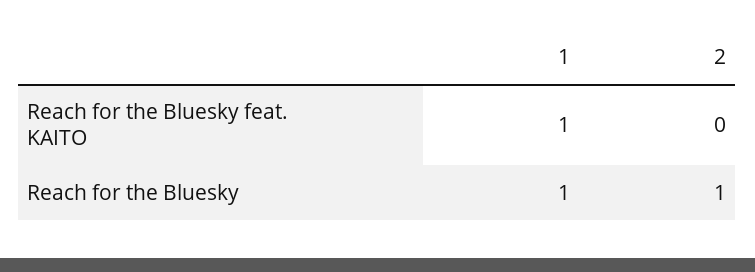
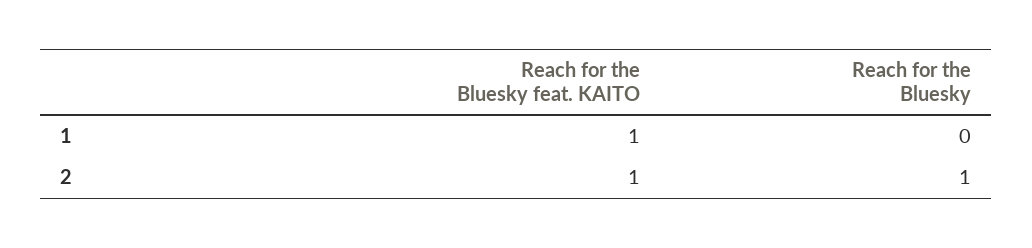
  {
    "1": {
      "Reach for the Bluesky feat. KAITO": 1,
-     "Reach for the Bluesky": 1
+     "Reach for the Bluesky": 0
    },
    "2": {
-     "Reach for the Bluesky feat. KAITO": 0,
+     "Reach for the Bluesky feat. KAITO": 1,
      "Reach for the Bluesky": 1
    }
  }

